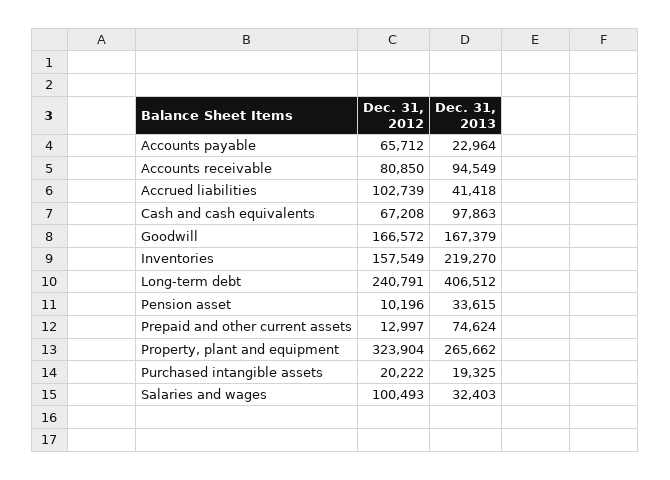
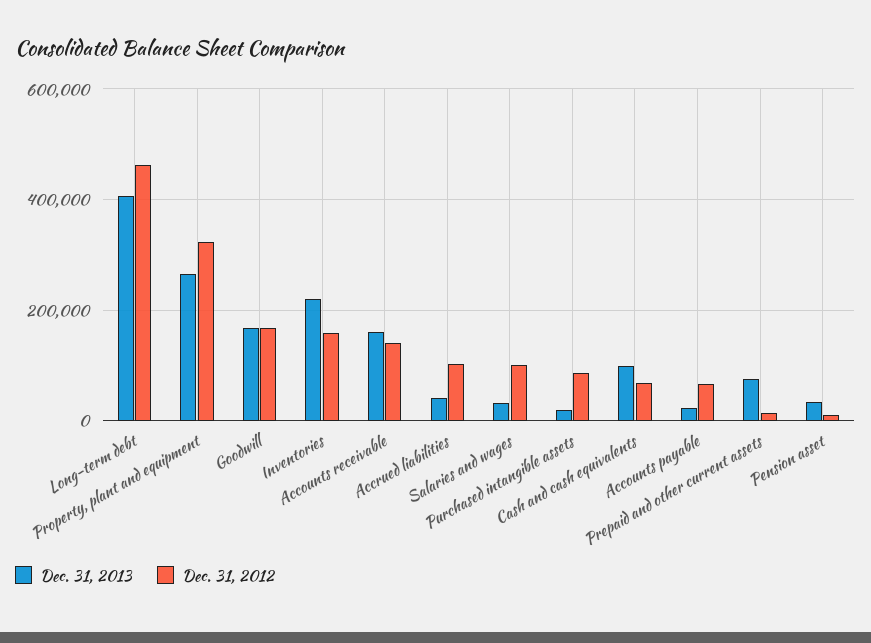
  {
    "Dec. 31, 2012": {
      "Accounts payable": 65712,
-     "Accounts receivable": 80850,
+     "Accounts receivable": 140000,
      "Accrued liabilities": 102739,
      "Cash and cash equivalents": 67208,
      "Goodwill": 166572,
      "Inventories": 157549,
-     "Long-term debt": 240791,
+     "Long-term debt": 460000,
      "Pension asset": 10196,
      "Prepaid and other current assets": 12997,
      "Property, plant and equipment": 323904,
-     "Purchased intangible assets": 20222,
+     "Purchased intangible assets": 80000,
      "Salaries and wages": 100493
    },
    "Dec. 31, 2013": {
      "Accounts payable": 22964,
-     "Accounts receivable": 94549,
+     "Accounts receivable": 160000,
      "Accrued liabilities": 41418,
      "Cash and cash equivalents": 97863,
      "Goodwill": 167379,
      "Inventories": 219270,
      "Long-term debt": 406512,
      "Pension asset": 33615,
      "Prepaid and other current assets": 74624,
      "Property, plant and equipment": 265662,
      "Purchased intangible assets": 19325,
      "Salaries and wages": 32403
    }
  }

